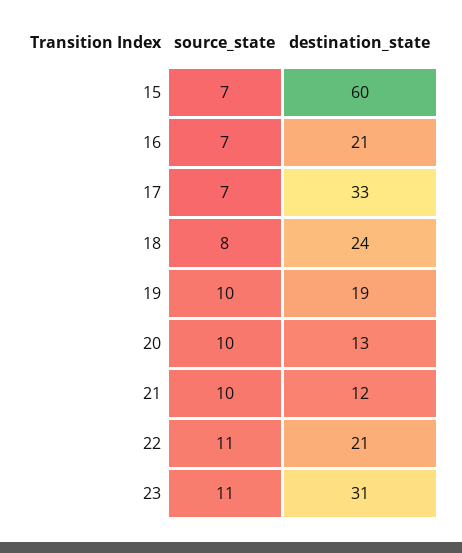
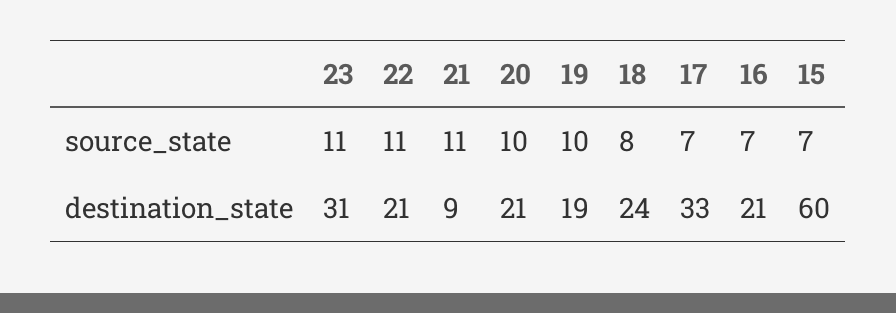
  {
    "source_state": {
      "15": 7,
      "16": 7,
      "17": 7,
      "18": 8,
      "19": 10,
      "20": 10,
-     "21": 10,
+     "21": 11,
      "22": 11,
      "23": 11
    },
    "destination_state": {
      "15": 60,
      "16": 21,
      "17": 33,
      "18": 24,
      "19": 19,
-     "20": 13,
+     "20": 21,
-     "21": 12,
+     "21": 9,
      "22": 21,
      "23": 31
    }
  }

